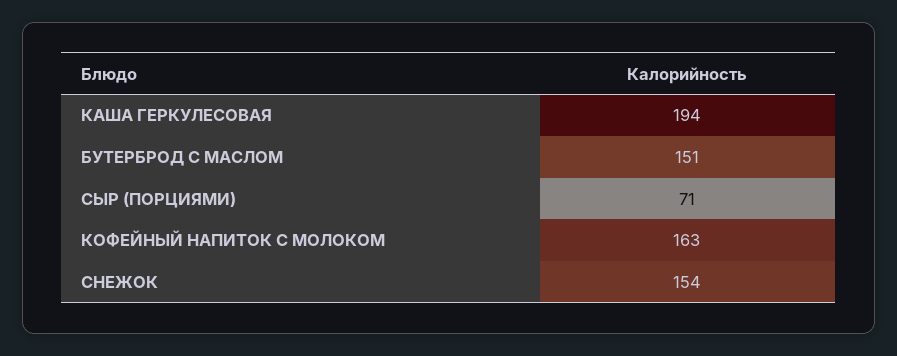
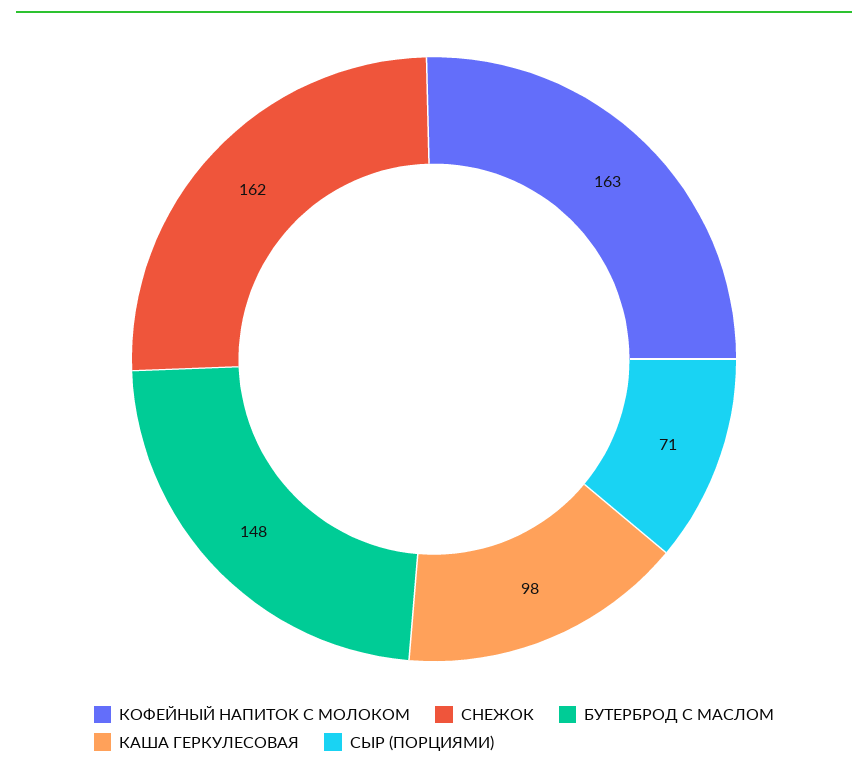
  {
-   "КАША ГЕРКУЛЕСОВАЯ": 194,
+   "КАША ГЕРКУЛЕСОВАЯ": 98,
-   "БУТЕРБРОД С МАСЛОМ": 151,
+   "БУТЕРБРОД С МАСЛОМ": 148,
    "СЫР (ПОРЦИЯМИ)": 71,
    "КОФЕЙНЫЙ НАПИТОК С МОЛОКОМ": 163,
-   "СНЕЖОК": 154
+   "СНЕЖОК": 162
  }

